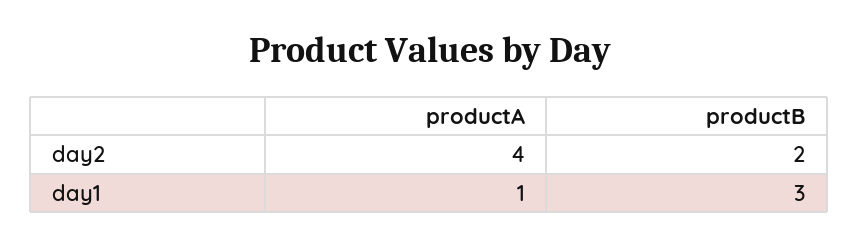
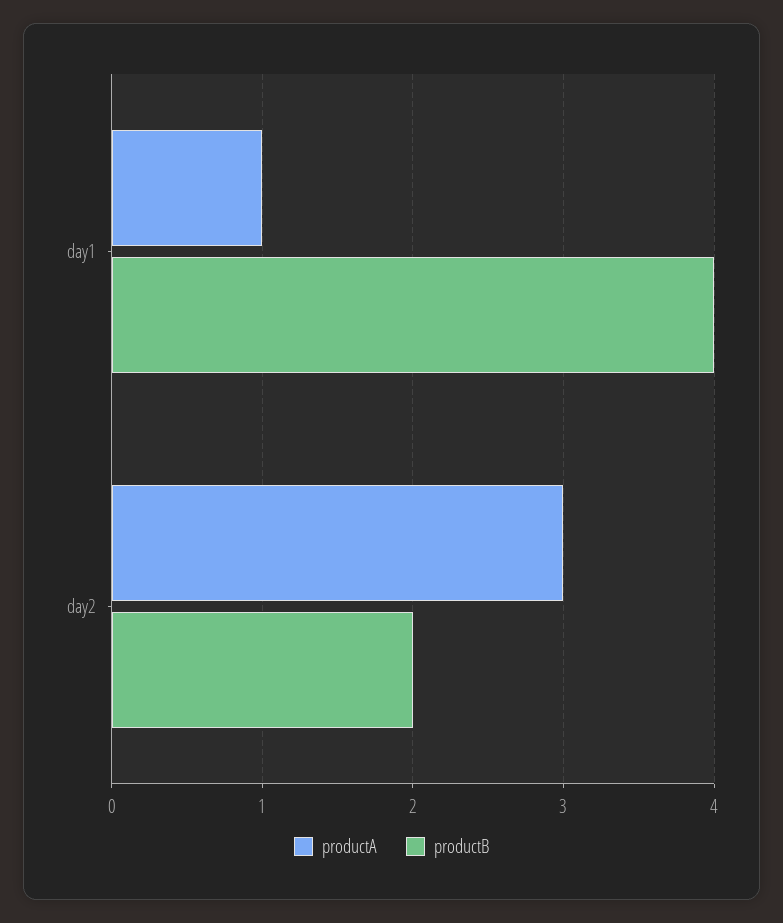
  {
    "productA": {
-     "day2": 4,
+     "day2": 3,
      "day1": 1
    },
    "productB": {
      "day2": 2,
-     "day1": 3
+     "day1": 4
    }
  }

